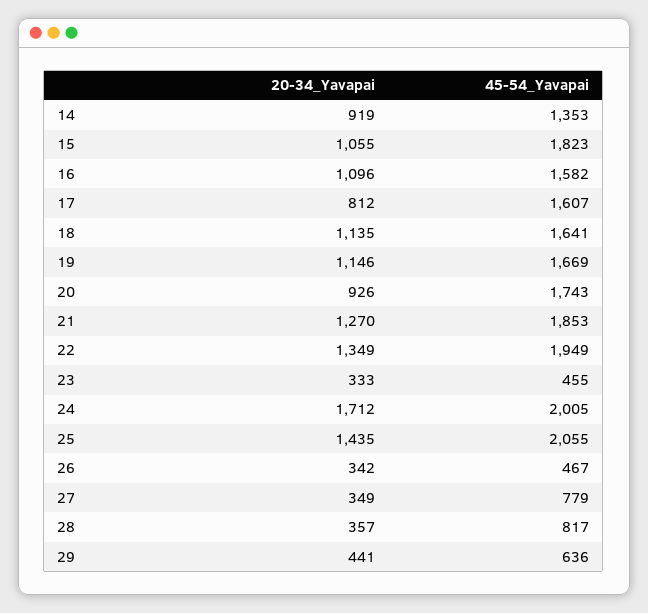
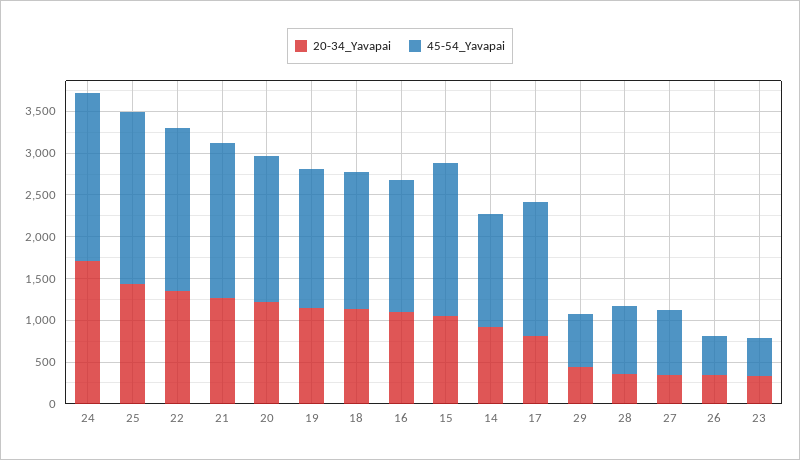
  {
    "20-34_Yavapai": {
      "14": 919,
      "15": 1055,
      "16": 1096,
      "17": 812,
      "18": 1135,
      "19": 1146,
-     "20": 926,
+     "20": 1200,
      "21": 1270,
      "22": 1349,
      "23": 333,
      "24": 1712,
      "25": 1435,
      "26": 342,
      "27": 349,
      "28": 357,
      "29": 441
    },
    "45-54_Yavapai": {
      "14": 1353,
      "15": 1823,
      "16": 1582,
      "17": 1607,
      "18": 1641,
      "19": 1669,
      "20": 1743,
      "21": 1853,
      "22": 1949,
      "23": 455,
      "24": 2005,
      "25": 2055,
      "26": 467,
      "27": 779,
      "28": 817,
      "29": 636
    }
  }

